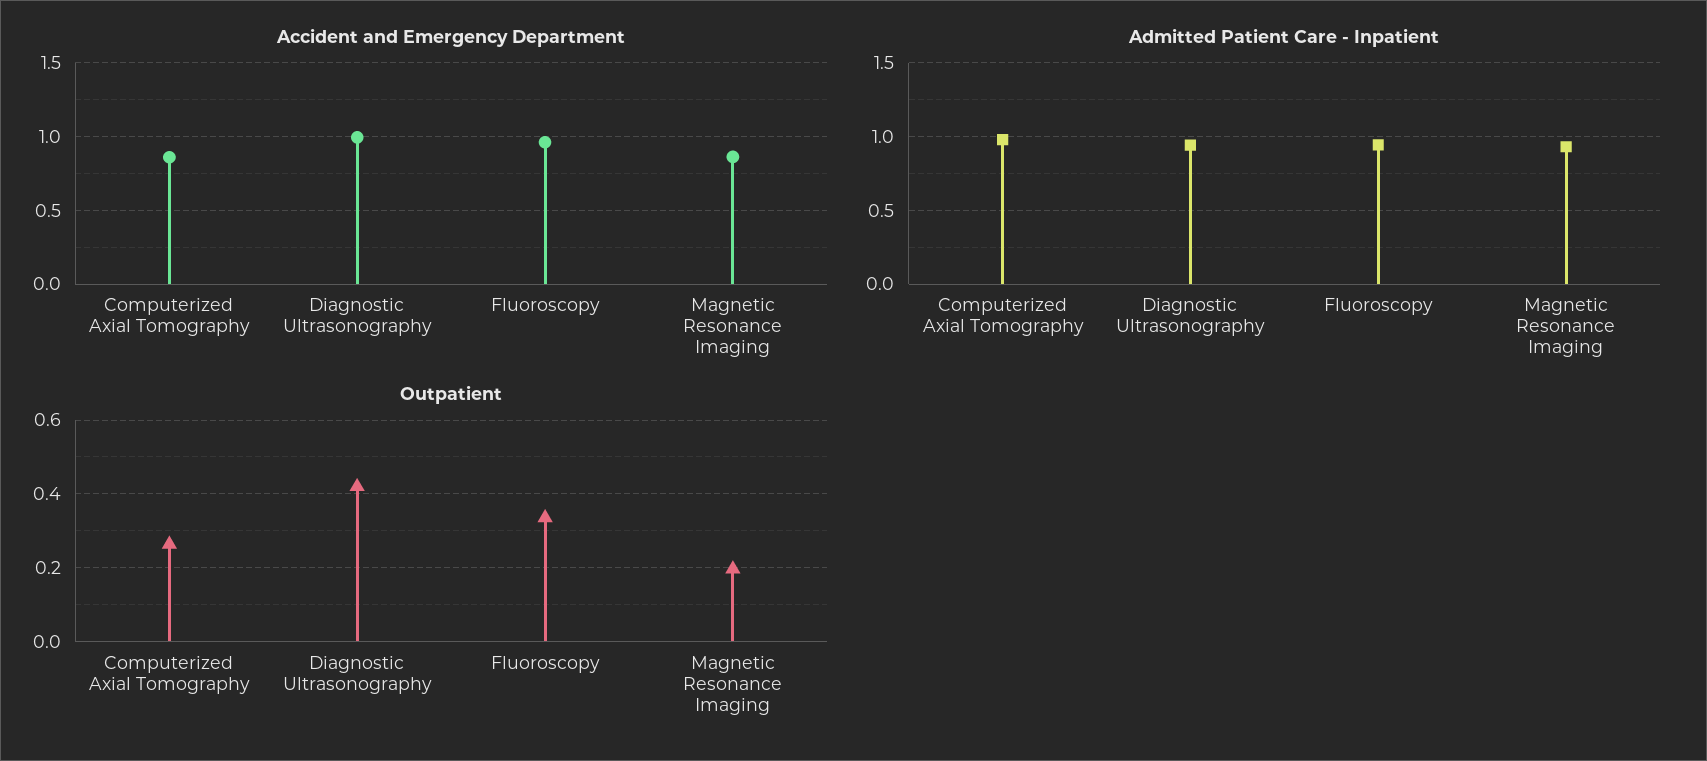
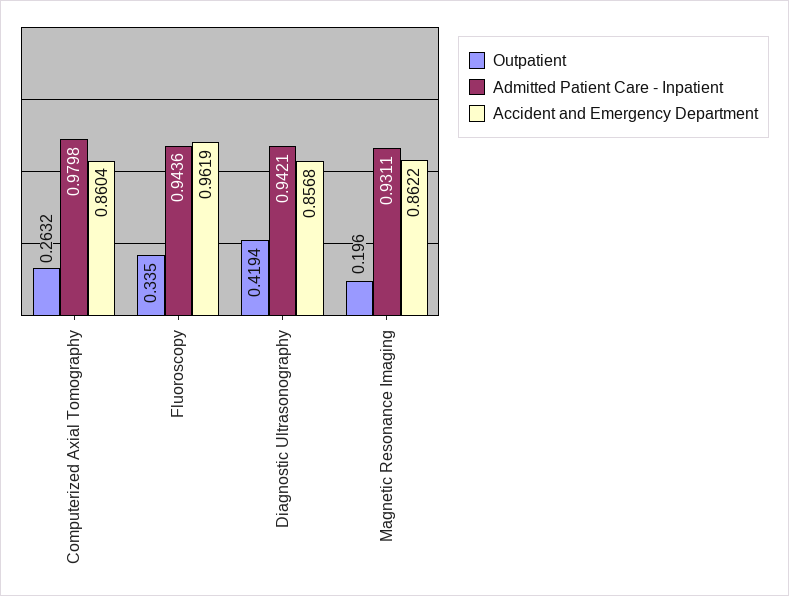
  {
    "Accident and Emergency Department": {
      "Computerized Axial Tomography": 0.8604,
-     "Diagnostic Ultrasonography": 1,
+     "Diagnostic Ultrasonography": 0.8568,
      "Fluoroscopy": 0.9619,
      "Magnetic Resonance Imaging": 0.8622
    },
    "Admitted Patient Care - Inpatient": {
      "Computerized Axial Tomography": 0.9798,
      "Diagnostic Ultrasonography": 0.9421,
      "Fluoroscopy": 0.9436,
      "Magnetic Resonance Imaging": 0.9311
    },
    "Outpatient": {
      "Computerized Axial Tomography": 0.2632,
      "Diagnostic Ultrasonography": 0.4194,
      "Fluoroscopy": 0.335,
      "Magnetic Resonance Imaging": 0.196
    }
  }

